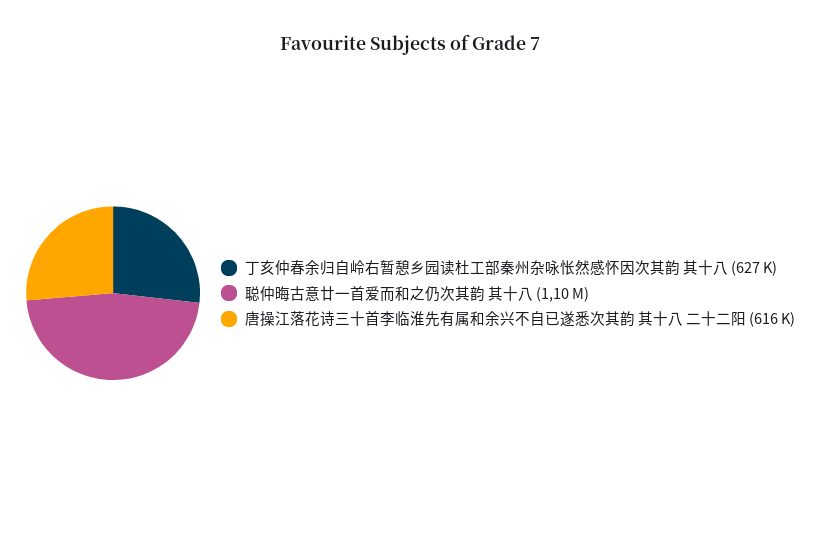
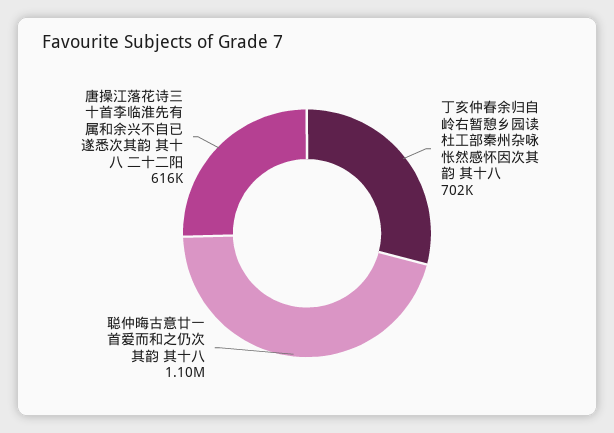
  {
-   "丁亥仲春余归自岭右暂憩乡园读杜工部秦州杂咏怅然感怀因次其韵 其十八": 627000,
+   "丁亥仲春余归自岭右暂憩乡园读杜工部秦州杂咏怅然感怀因次其韵 其十八": 702000,
    "聪仲晦古意廿一首爱而和之仍次其韵 其十八": 1100000,
    "唐操江落花诗三十首李临淮先有属和余兴不自已遂悉次其韵 其十八 二十二阳": 616000
  }

